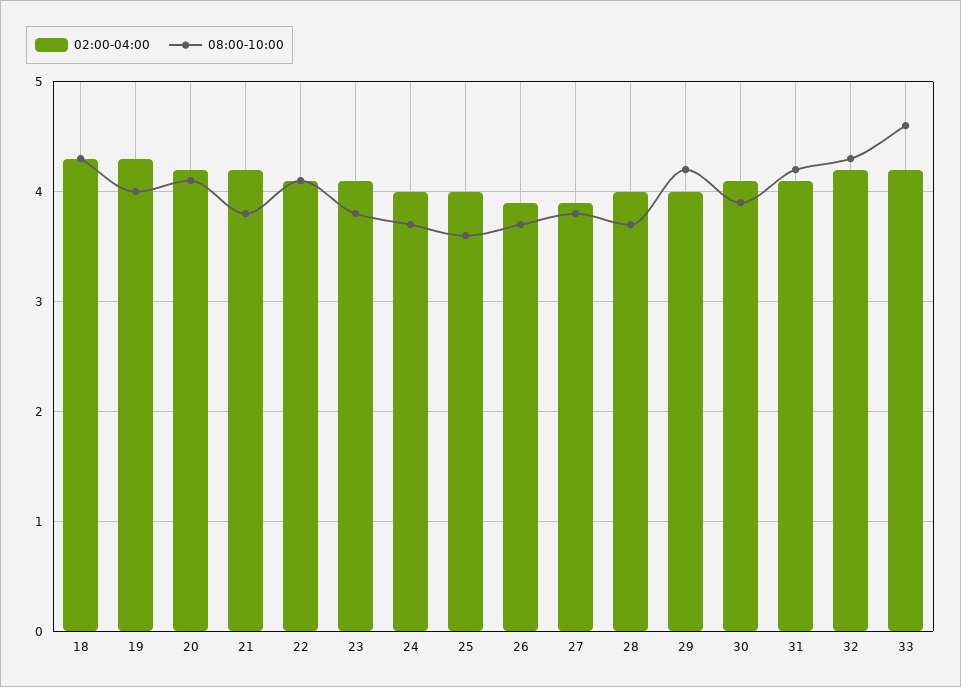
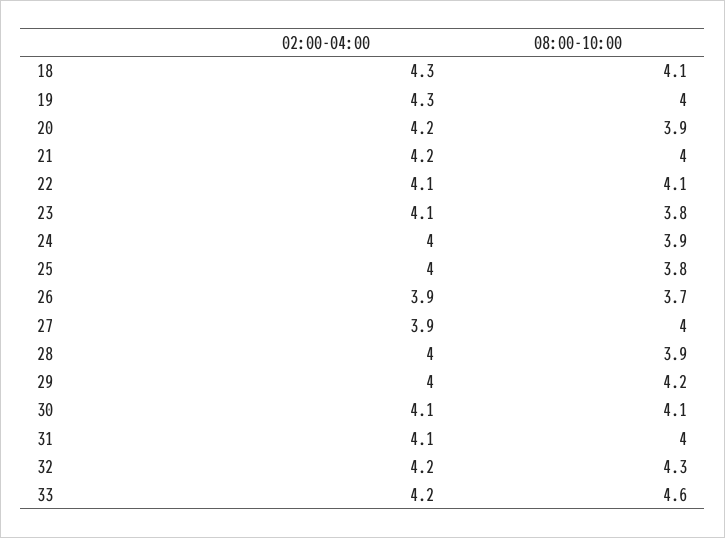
  {
    "02:00-04:00": {
      "18": 4.3,
      "19": 4.3,
      "20": 4.2,
      "21": 4.2,
      "22": 4.1,
      "23": 4.1,
      "24": 4,
      "25": 4,
      "26": 3.9,
      "27": 3.9,
      "28": 4,
      "29": 4,
      "30": 4.1,
      "31": 4.1,
      "32": 4.2,
      "33": 4.2
    },
    "08:00-10:00": {
-     "18": 4.3,
+     "18": 4.1,
      "19": 4,
-     "20": 4.1,
+     "20": 3.9,
-     "21": 3.8,
+     "21": 4,
      "22": 4.1,
      "23": 3.8,
-     "24": 3.7,
+     "24": 3.9,
-     "25": 3.6,
+     "25": 3.8,
      "26": 3.7,
-     "27": 3.8,
+     "27": 4,
-     "28": 3.7,
+     "28": 3.9,
      "29": 4.2,
-     "30": 3.9,
+     "30": 4.1,
-     "31": 4.2,
+     "31": 4,
      "32": 4.3,
      "33": 4.6
    }
  }

